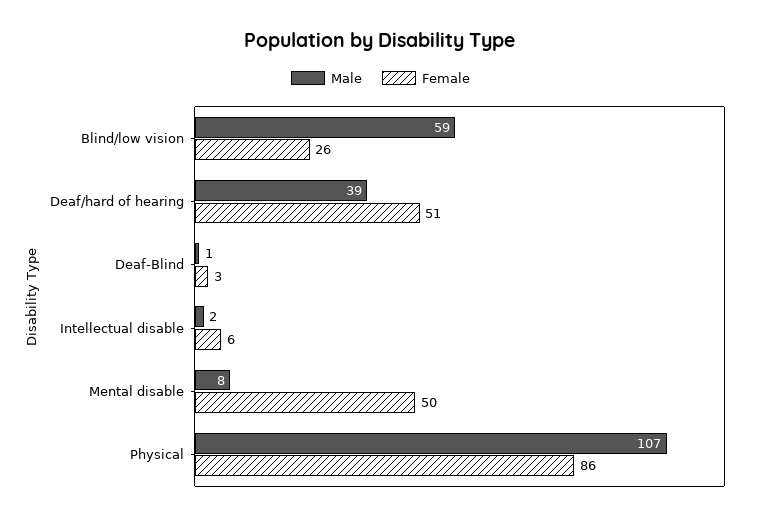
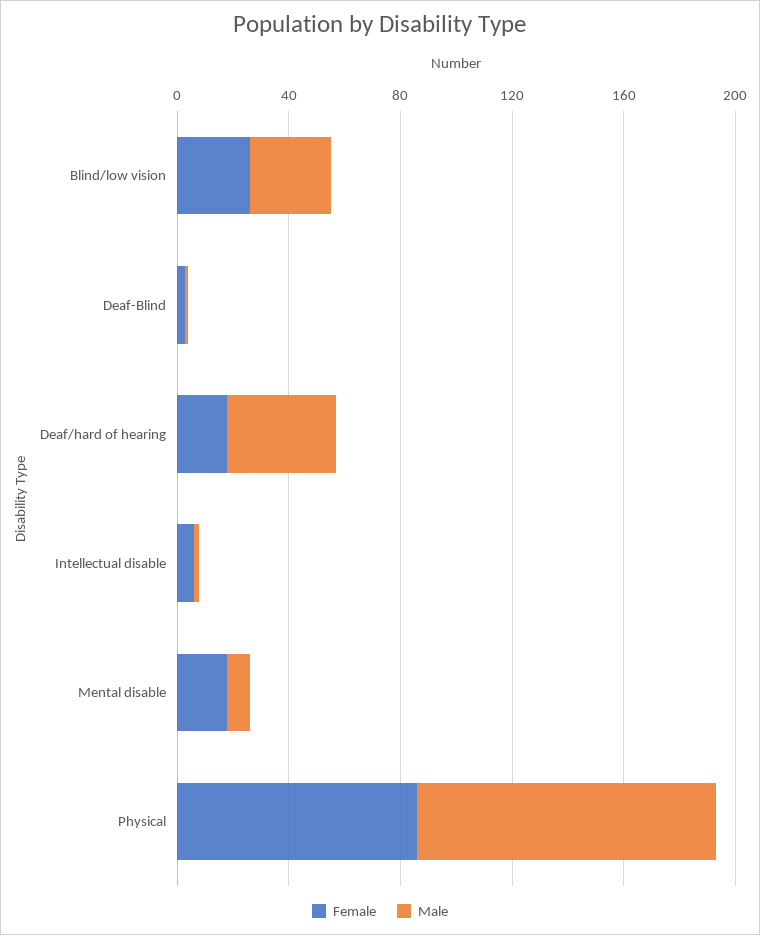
  {
    "Male": {
-     "Blind/low vision": 59,
+     "Blind/low vision": 30,
      "Deaf/hard of hearing": 39,
      "Deaf-Blind": 1,
      "Intellectual disable": 2,
      "Mental disable": 8,
      "Physical": 107
    },
    "Female": {
      "Blind/low vision": 26,
-     "Deaf/hard of hearing": 51,
+     "Deaf/hard of hearing": 20,
      "Deaf-Blind": 3,
      "Intellectual disable": 6,
-     "Mental disable": 50,
+     "Mental disable": 20,
      "Physical": 86
    }
  }

